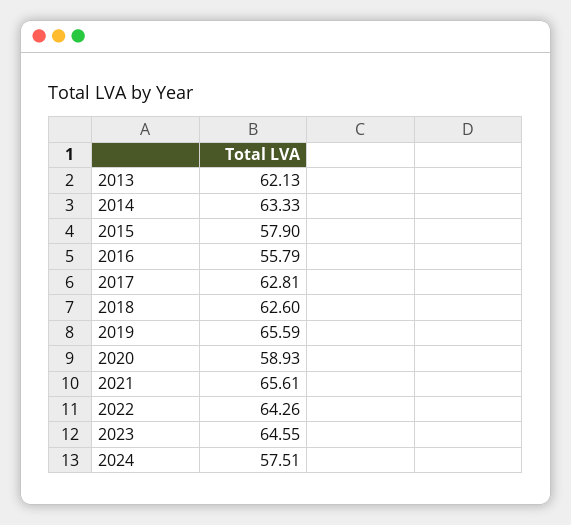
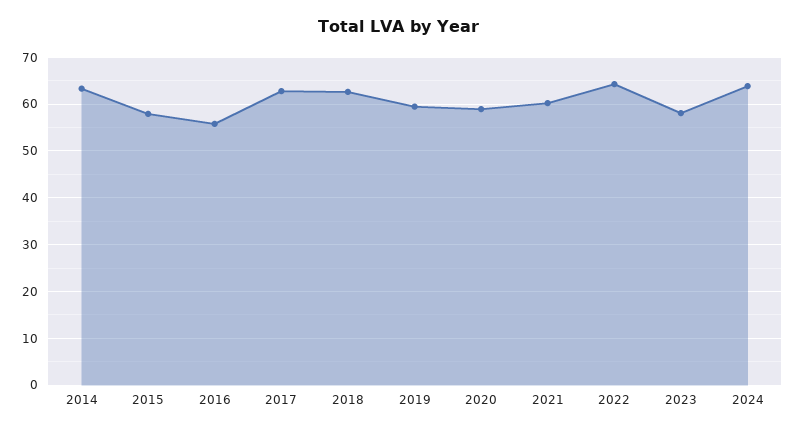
  {
-   "2013": 62.13,
    "2014": 63.33,
    "2015": 57.9,
    "2016": 55.79,
    "2017": 62.81,
    "2018": 62.6,
-   "2019": 65.59,
+   "2019": 60,
    "2020": 58.93,
-   "2021": 65.61,
+   "2021": 60,
    "2022": 64.26,
-   "2023": 64.55,
+   "2023": 58,
-   "2024": 57.51
+   "2024": 64
  }

